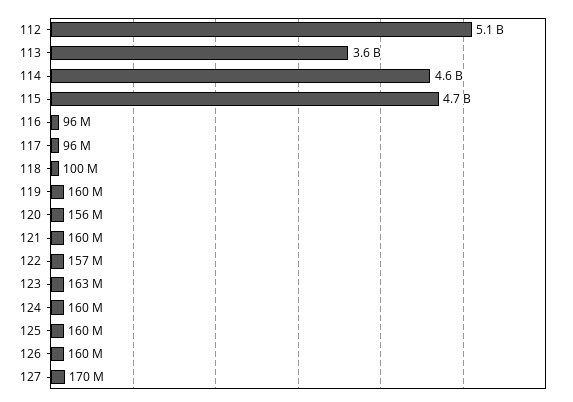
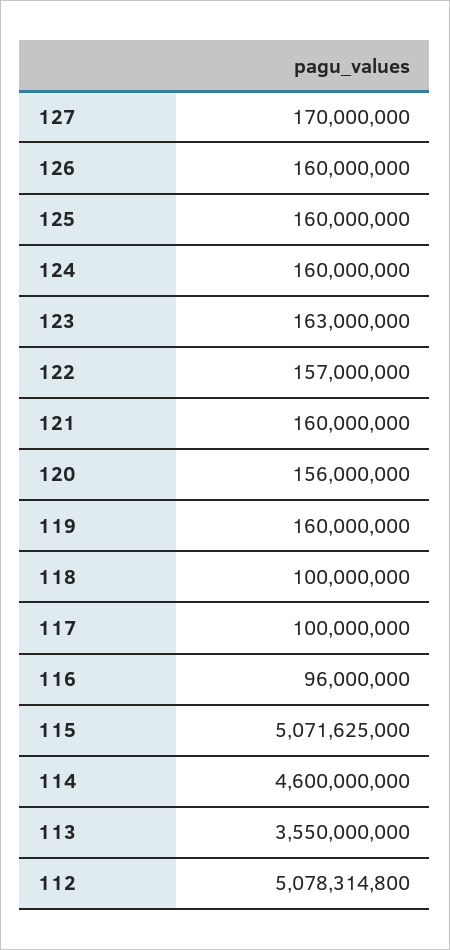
  {
    "112": 5078314800,
    "113": 3550000000,
    "114": 4600000000,
-   "115": 4700000000,
+   "115": 5071625000,
    "116": 96000000,
-   "117": 96000000,
+   "117": 100000000,
    "118": 100000000,
    "119": 160000000,
    "120": 156000000,
    "121": 160000000,
    "122": 157000000,
    "123": 163000000,
    "124": 160000000,
    "125": 160000000,
    "126": 160000000,
    "127": 170000000
  }

